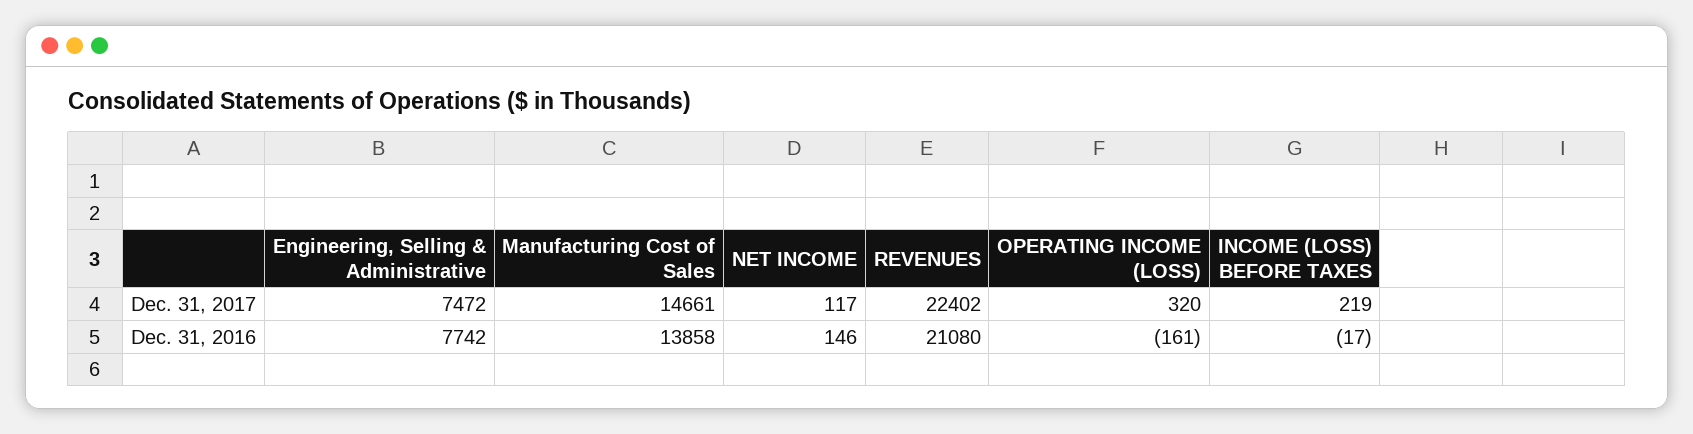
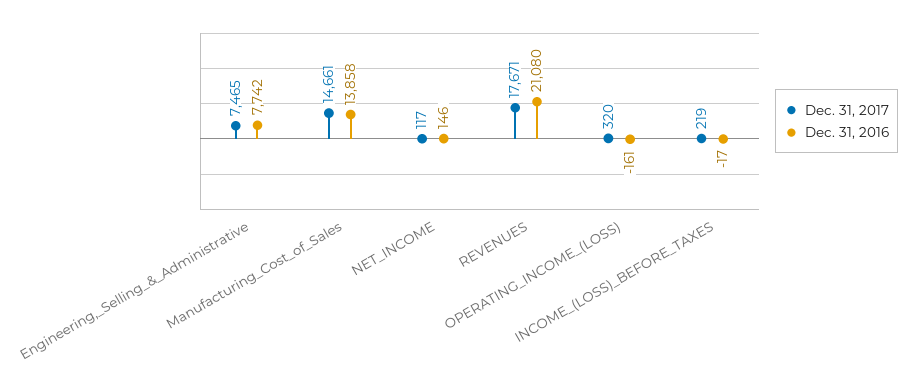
  {
    "Dec. 31, 2017": {
-     "Engineering, Selling & Administrative": 7472,
+     "Engineering, Selling & Administrative": 7465,
      "Manufacturing Cost of Sales": 14661,
      "NET INCOME": 117,
-     "REVENUES": 22402,
+     "REVENUES": 17671,
      "OPERATING INCOME (LOSS)": 320,
      "INCOME (LOSS) BEFORE TAXES": 219
    },
    "Dec. 31, 2016": {
      "Engineering, Selling & Administrative": 7742,
      "Manufacturing Cost of Sales": 13858,
      "NET INCOME": 146,
      "REVENUES": 21080,
      "OPERATING INCOME (LOSS)": -161,
      "INCOME (LOSS) BEFORE TAXES": -17
    }
  }

